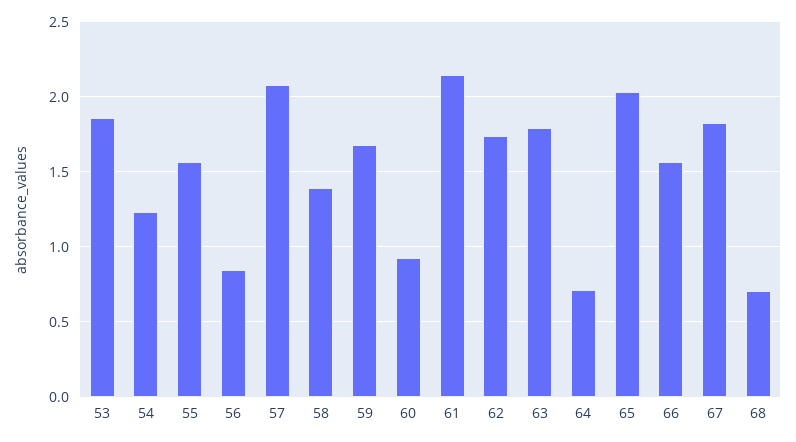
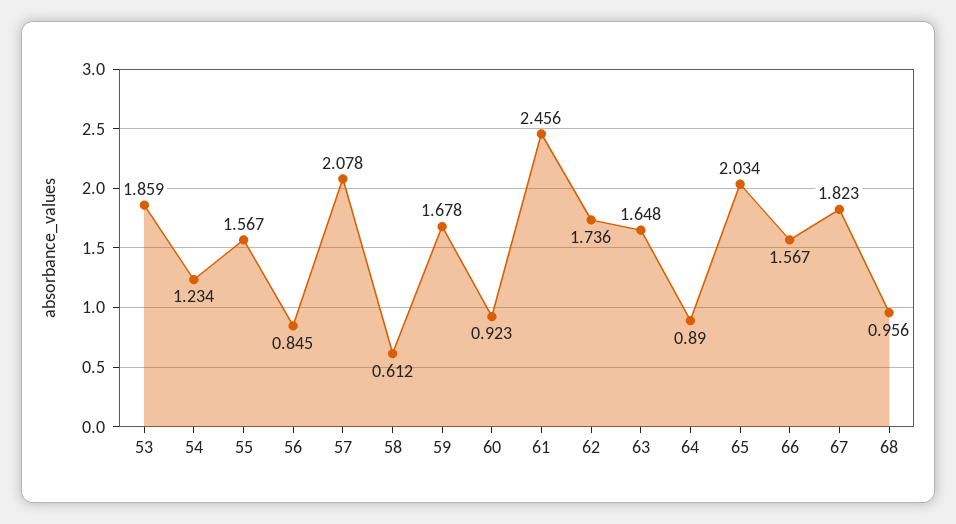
  {
    "53": 1.859,
    "54": 1.234,
    "55": 1.567,
    "56": 0.845,
    "57": 2.078,
-   "58": 1.4,
+   "58": 0.612,
    "59": 1.678,
    "60": 0.923,
-   "61": 2.15,
+   "61": 2.456,
    "62": 1.736,
-   "63": 1.8,
+   "63": 1.648,
-   "64": 0.7,
+   "64": 0.89,
    "65": 2.034,
    "66": 1.567,
    "67": 1.823,
-   "68": 0.7
+   "68": 0.956
  }

